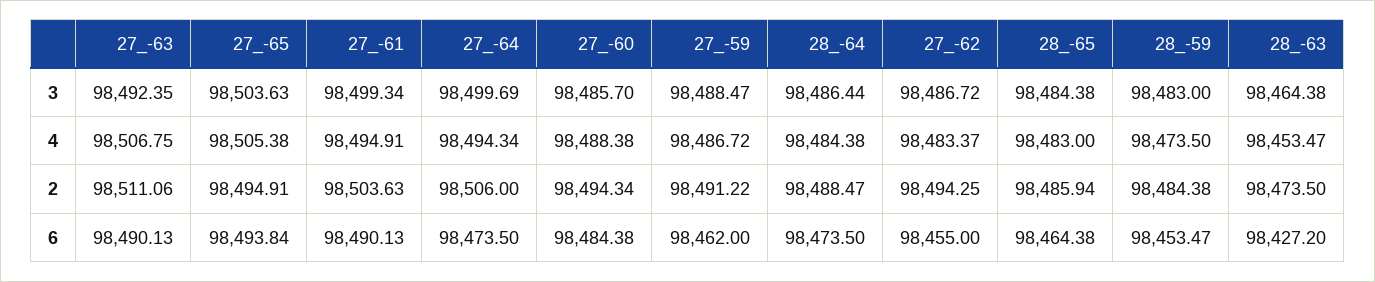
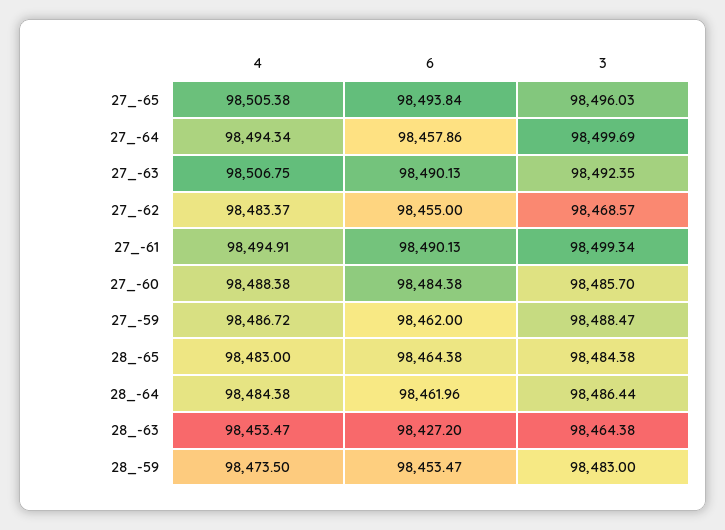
  {
    "27_-63": {
      "3": 98492.35,
      "4": 98506.75,
-     "2": 98511.06,
      "6": 98490.13
    },
    "27_-65": {
-     "3": 98503.63,
+     "3": 98496.03,
      "4": 98505.38,
-     "2": 98494.91,
      "6": 98493.84
    },
    "27_-61": {
      "3": 98499.34,
      "4": 98494.91,
-     "2": 98503.63,
      "6": 98490.13
    },
    "27_-64": {
      "3": 98499.69,
      "4": 98494.34,
-     "2": 98506,
-     "6": 98473.5
+     "6": 98457.86
    },
    "27_-60": {
      "3": 98485.7,
      "4": 98488.38,
-     "2": 98494.34,
      "6": 98484.38
    },
    "27_-59": {
      "3": 98488.47,
      "4": 98486.72,
-     "2": 98491.22,
      "6": 98462
    },
    "28_-64": {
      "3": 98486.44,
      "4": 98484.38,
-     "2": 98488.47,
-     "6": 98473.5
+     "6": 98461.96
    },
    "27_-62": {
-     "3": 98486.72,
+     "3": 98468.57,
      "4": 98483.37,
-     "2": 98494.25,
      "6": 98455
    },
    "28_-65": {
      "3": 98484.38,
      "4": 98483,
-     "2": 98485.94,
      "6": 98464.38
    },
    "28_-59": {
      "3": 98483,
      "4": 98473.5,
-     "2": 98484.38,
      "6": 98453.47
    },
    "28_-63": {
      "3": 98464.38,
      "4": 98453.47,
-     "2": 98473.5,
      "6": 98427.2
    }
  }

